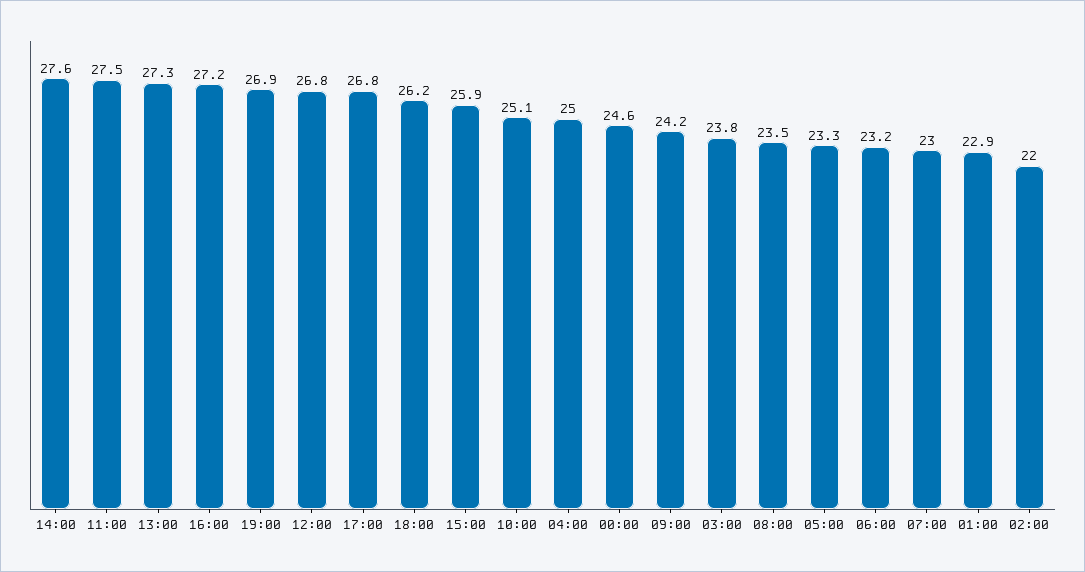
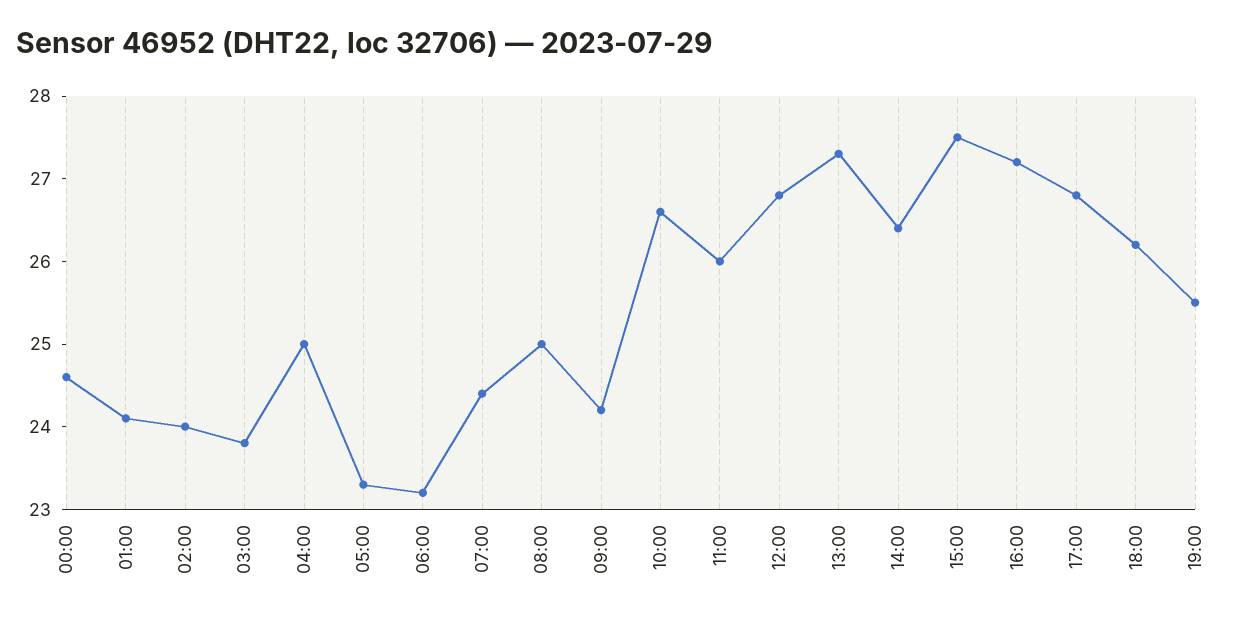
  {
-   "14:00": 27.6,
+   "14:00": 26.4,
-   "11:00": 27.5,
+   "11:00": 26,
    "13:00": 27.3,
    "16:00": 27.2,
-   "19:00": 26.9,
+   "19:00": 25.5,
    "12:00": 26.8,
    "17:00": 26.8,
    "18:00": 26.2,
-   "15:00": 25.9,
+   "15:00": 27.5,
-   "10:00": 25.1,
+   "10:00": 26.6,
    "04:00": 25,
    "00:00": 24.6,
    "09:00": 24.2,
    "03:00": 23.8,
-   "08:00": 23.5,
+   "08:00": 25,
    "05:00": 23.3,
    "06:00": 23.2,
-   "07:00": 23,
+   "07:00": 24.4,
-   "01:00": 22.9,
+   "01:00": 24.1,
-   "02:00": 22
+   "02:00": 24
  }

